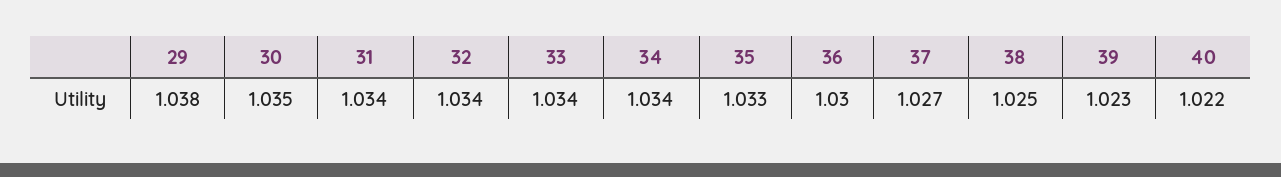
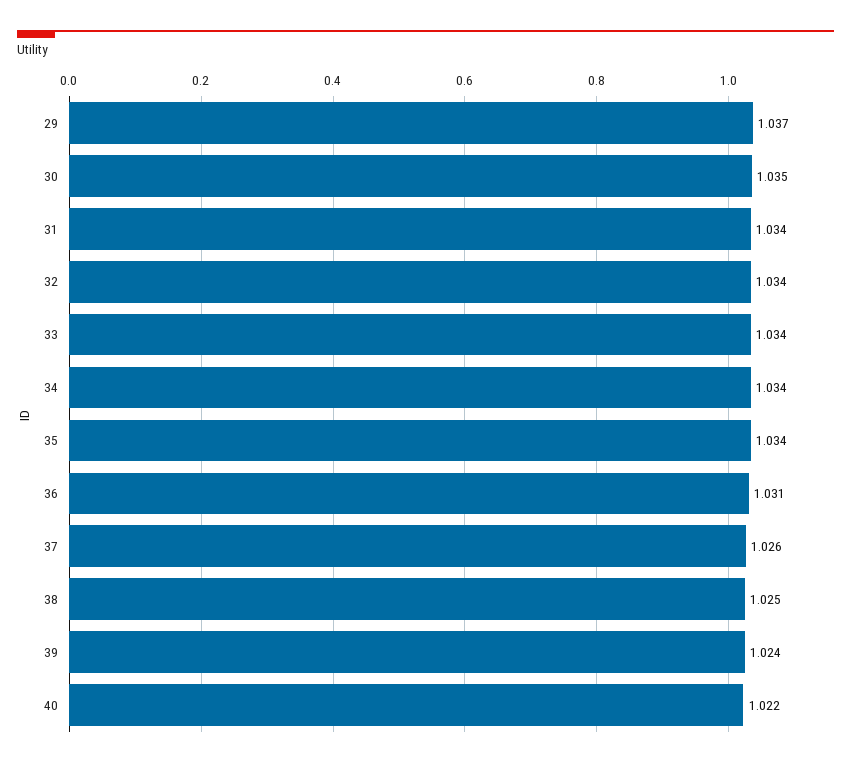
  {
-   "29": 1.038,
+   "29": 1.037,
    "30": 1.035,
    "31": 1.034,
    "32": 1.034,
    "33": 1.034,
    "34": 1.034,
-   "35": 1.033,
+   "35": 1.034,
-   "36": 1.03,
+   "36": 1.031,
-   "37": 1.027,
+   "37": 1.026,
    "38": 1.025,
-   "39": 1.023,
+   "39": 1.024,
    "40": 1.022
  }

